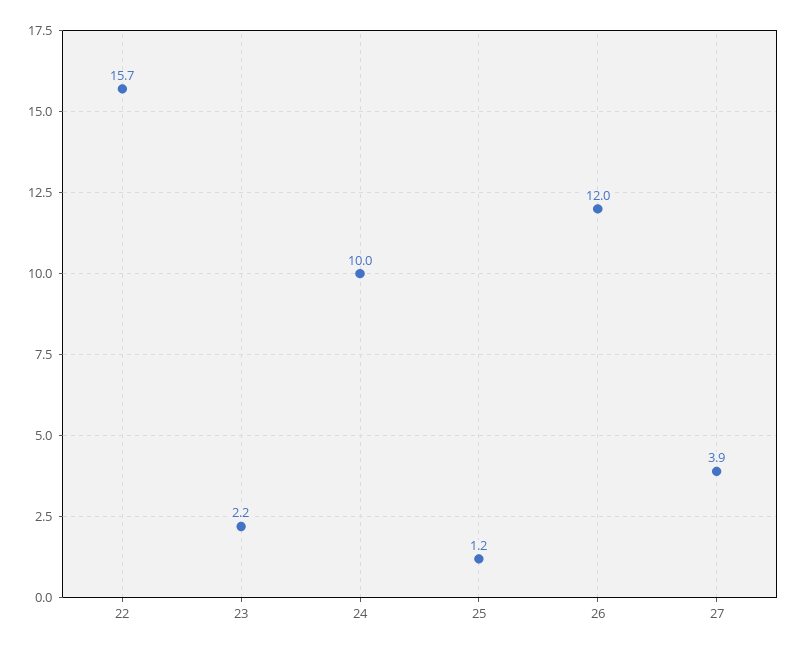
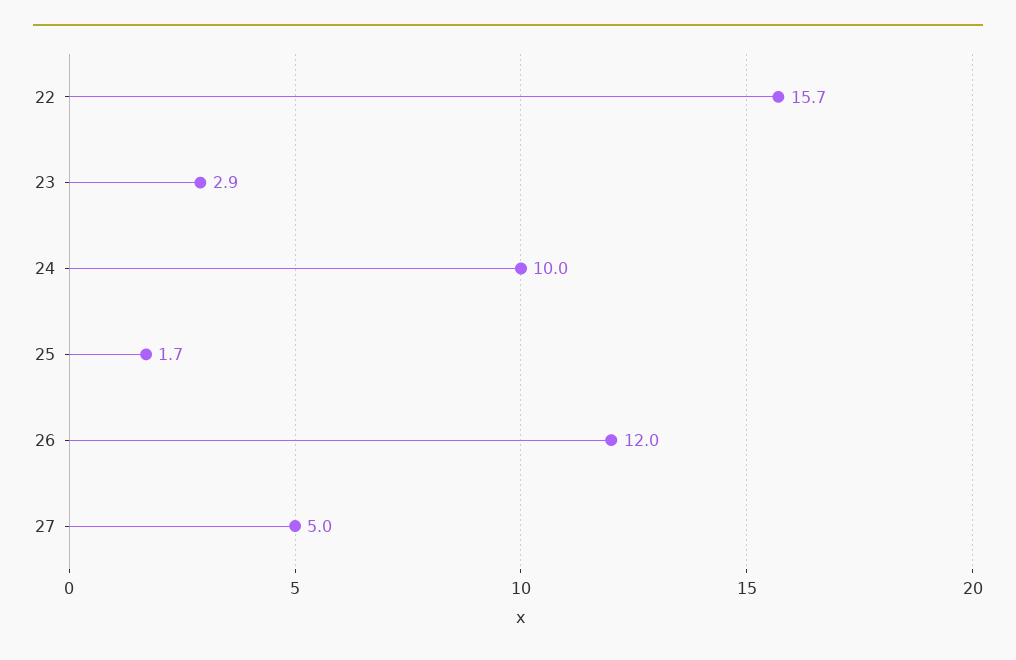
  {
    "22": 15.7,
-   "23": 2.2,
+   "23": 2.9,
    "24": 10,
-   "25": 1.2,
+   "25": 1.7,
    "26": 12,
-   "27": 3.9
+   "27": 5
  }

